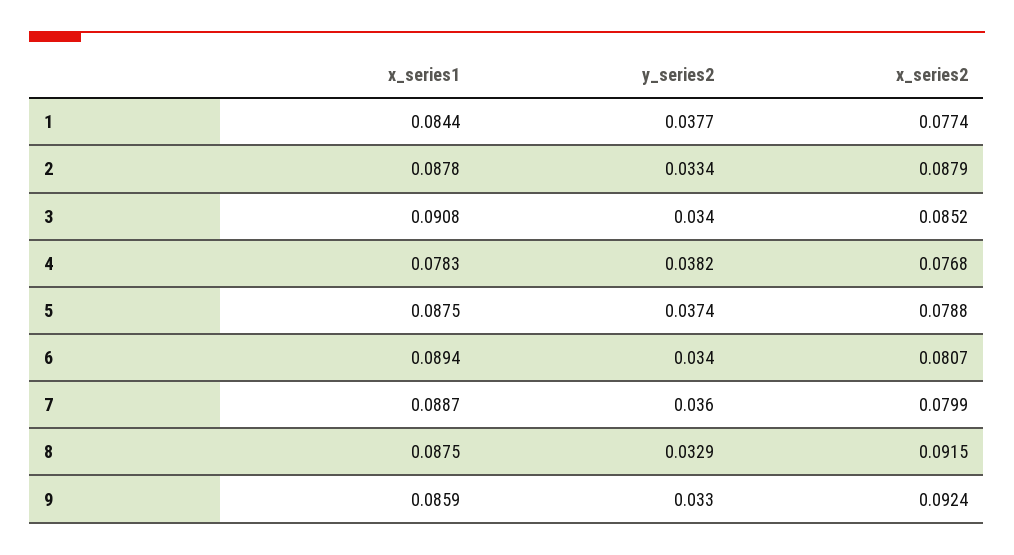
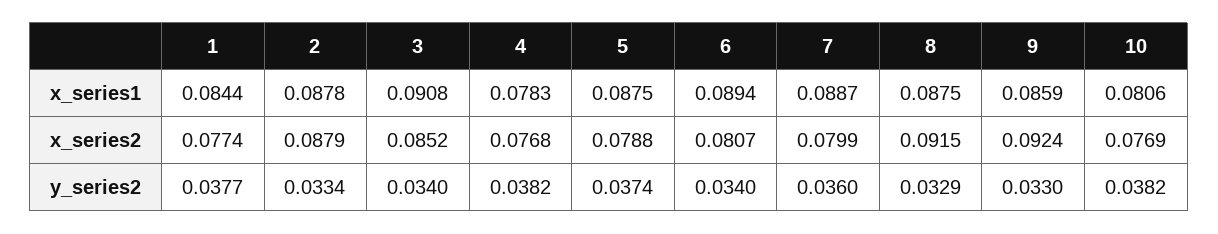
  {
    "x_series1": {
      "1": 0.0844,
      "2": 0.0878,
      "3": 0.0908,
      "4": 0.0783,
      "5": 0.0875,
      "6": 0.0894,
      "7": 0.0887,
      "8": 0.0875,
-     "9": 0.0859
+     "9": 0.0859,
+     "10": 0.0806
    },
    "y_series2": {
      "1": 0.0377,
      "2": 0.0334,
      "3": 0.034,
      "4": 0.0382,
      "5": 0.0374,
      "6": 0.034,
      "7": 0.036,
      "8": 0.0329,
-     "9": 0.033
+     "9": 0.033,
+     "10": 0.0382
    },
    "x_series2": {
      "1": 0.0774,
      "2": 0.0879,
      "3": 0.0852,
      "4": 0.0768,
      "5": 0.0788,
      "6": 0.0807,
      "7": 0.0799,
      "8": 0.0915,
-     "9": 0.0924
+     "9": 0.0924,
+     "10": 0.0769
    }
  }

